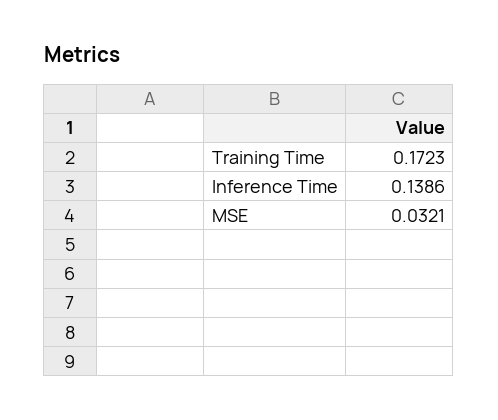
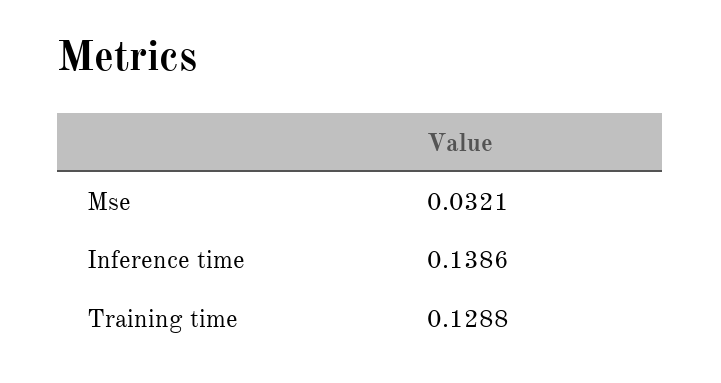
  {
-   "Training Time": 0.1723,
+   "Training Time": 0.1288,
    "Inference Time": 0.1386,
    "MSE": 0.0321
  }

